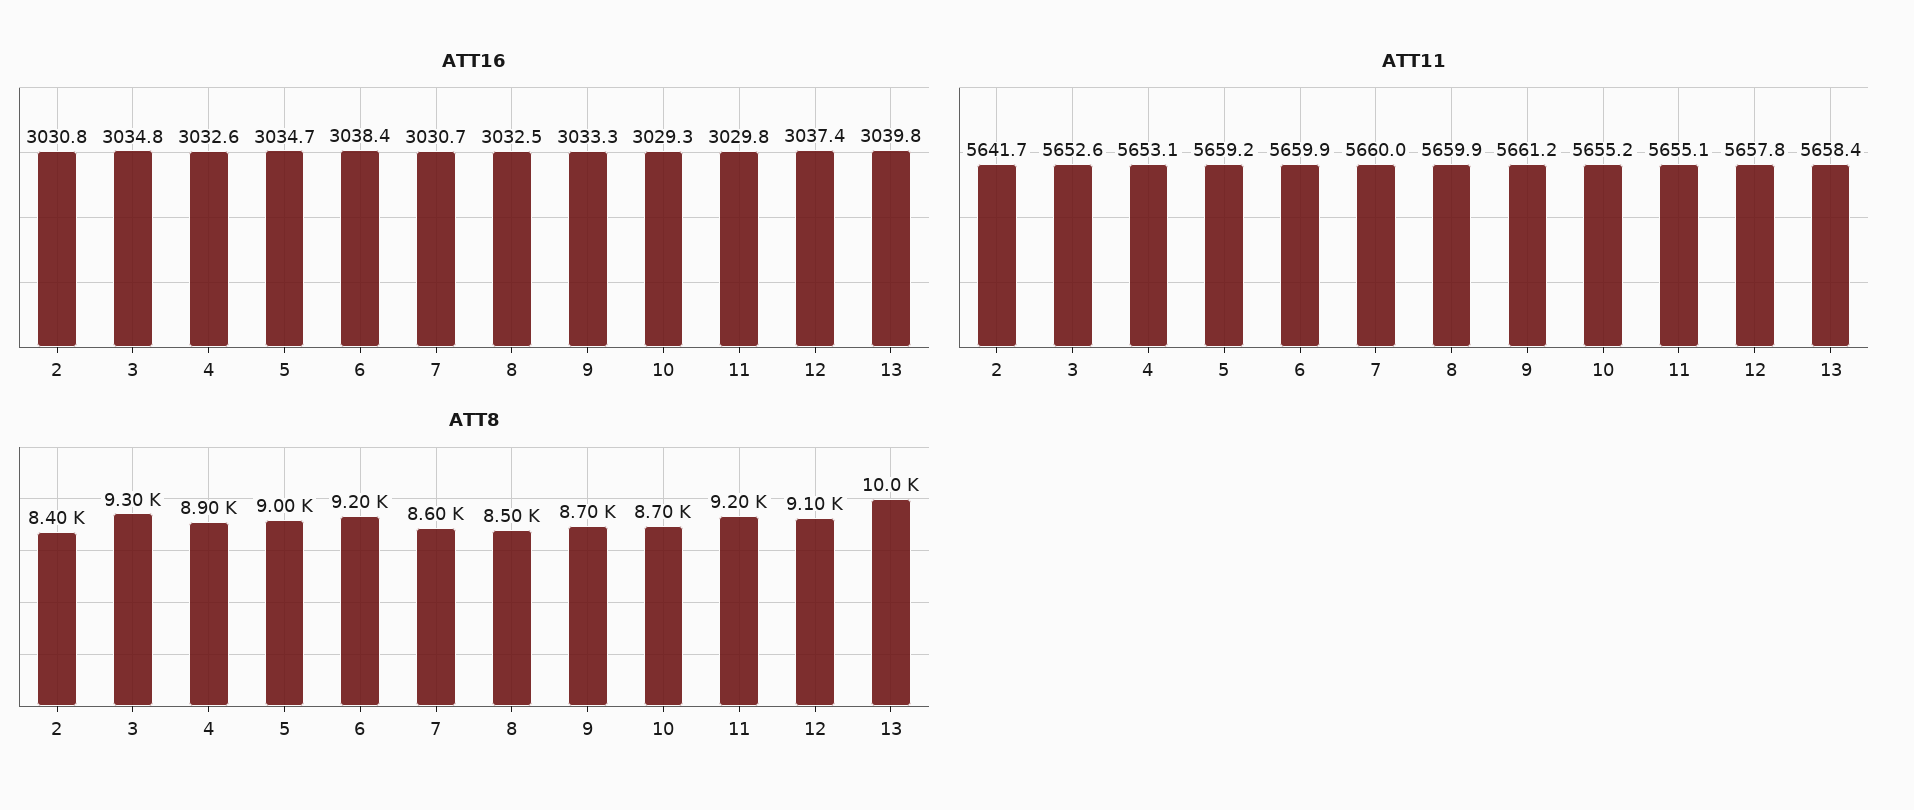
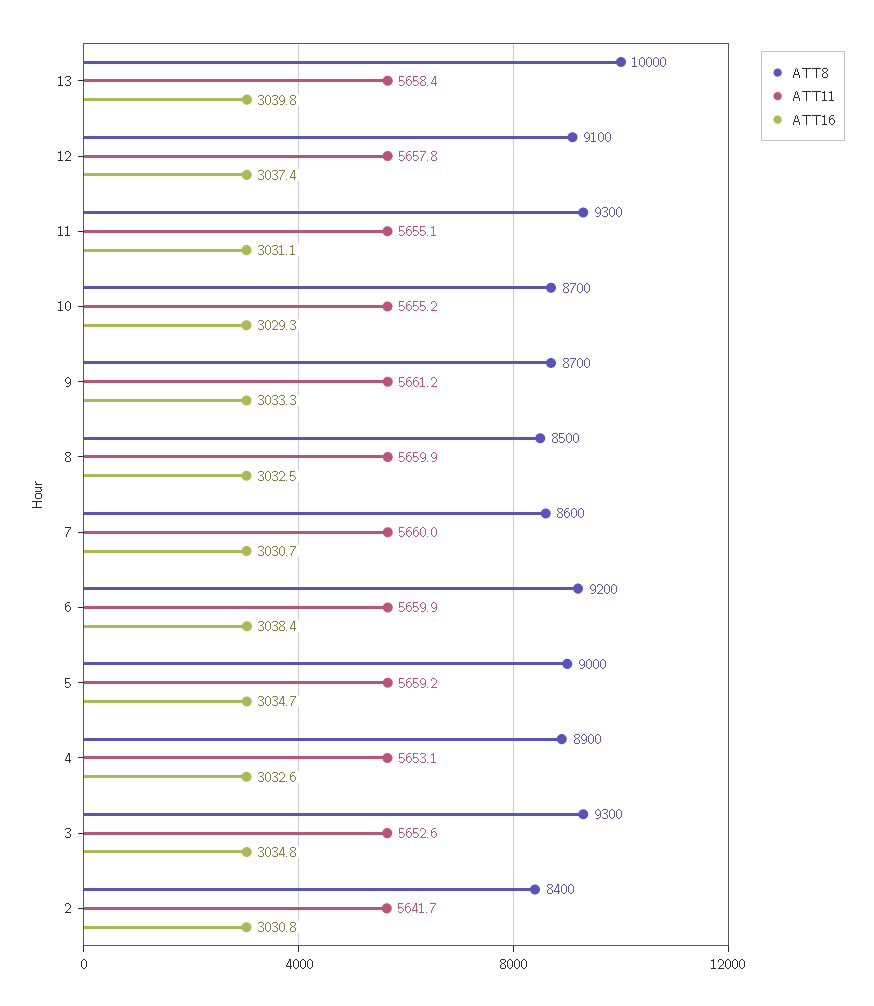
  {
    "ATT16": {
      "2": 3030.8,
      "3": 3034.8,
      "4": 3032.6,
      "5": 3034.7,
      "6": 3038.4,
      "7": 3030.7,
      "8": 3032.5,
      "9": 3033.3,
      "10": 3029.3,
-     "11": 3029.8,
+     "11": 3031.1,
      "12": 3037.4,
      "13": 3039.8
    },
    "ATT11": {
      "2": 5641.7,
      "3": 5652.6,
      "4": 5653.1,
      "5": 5659.2,
      "6": 5659.9,
      "7": 5660,
      "8": 5659.9,
      "9": 5661.2,
      "10": 5655.2,
      "11": 5655.1,
      "12": 5657.8,
      "13": 5658.4
    },
    "ATT8": {
      "2": 8400,
      "3": 9300,
      "4": 8900,
      "5": 9000,
      "6": 9200,
      "7": 8600,
      "8": 8500,
      "9": 8700,
      "10": 8700,
-     "11": 9200,
+     "11": 9300,
      "12": 9100,
      "13": 10000
    }
  }

